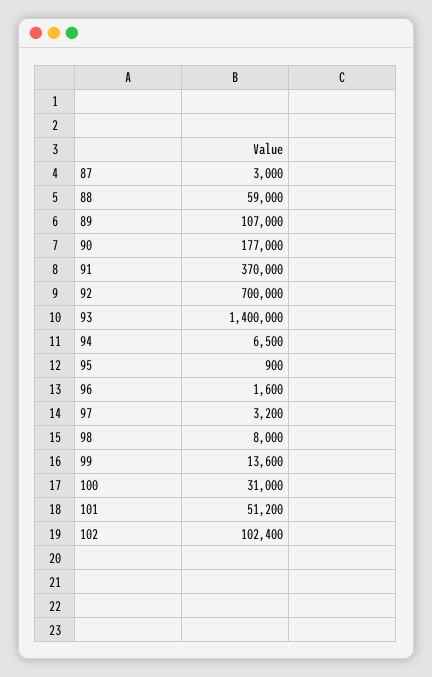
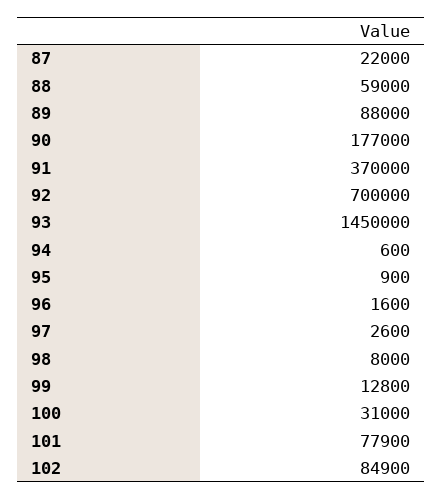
  {
-   "87": 3000,
+   "87": 22000,
    "88": 59000,
-   "89": 107000,
+   "89": 88000,
    "90": 177000,
    "91": 370000,
    "92": 700000,
-   "93": 1400000,
+   "93": 1450000,
-   "94": 6500,
+   "94": 600,
    "95": 900,
    "96": 1600,
-   "97": 3200,
+   "97": 2600,
    "98": 8000,
-   "99": 13600,
+   "99": 12800,
    "100": 31000,
-   "101": 51200,
+   "101": 77900,
-   "102": 102400
+   "102": 84900
  }

